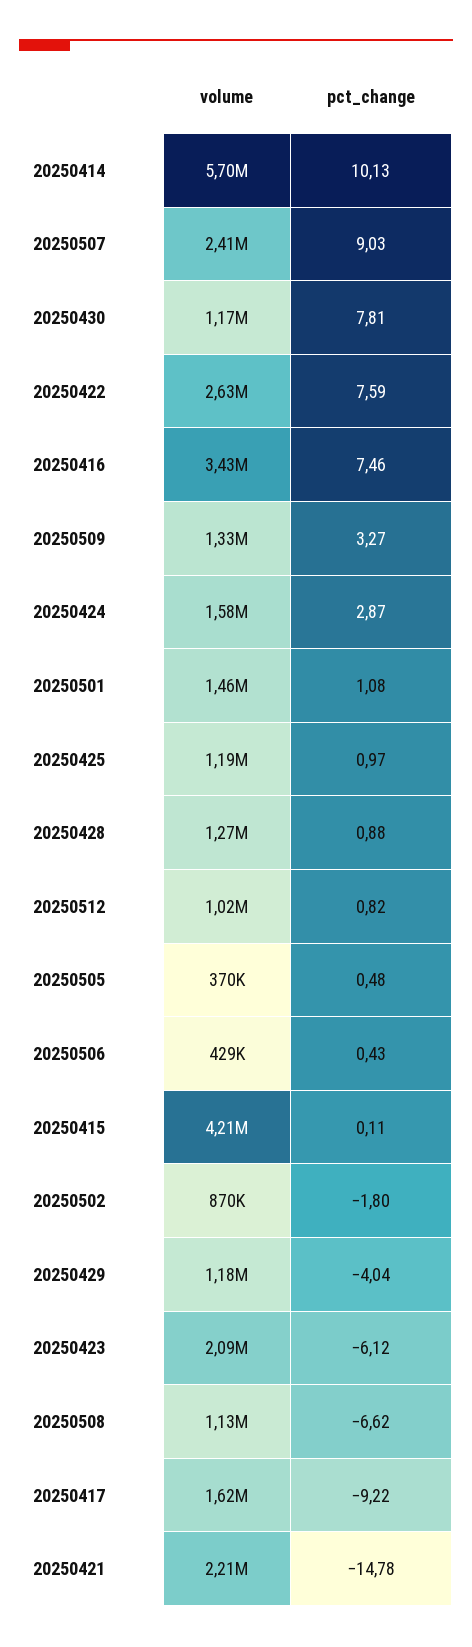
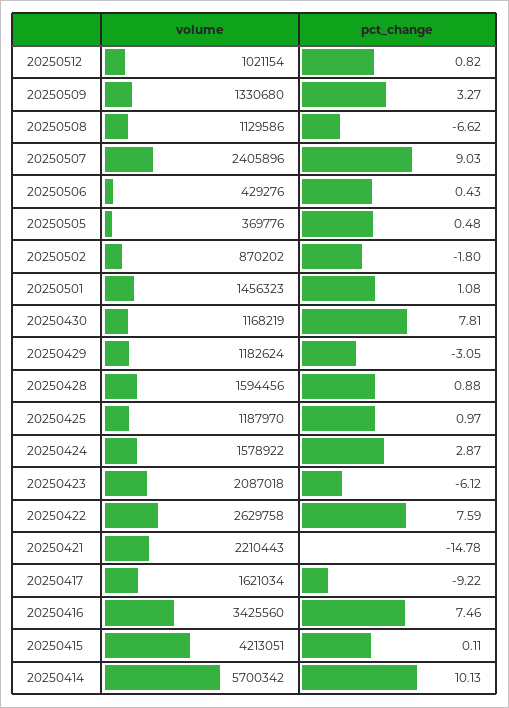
  {
    "volume": {
      "20250414": 5700342,
      "20250507": 2405896,
      "20250430": 1168219,
      "20250422": 2629758,
      "20250416": 3425560,
      "20250509": 1330680,
      "20250424": 1578922,
      "20250501": 1456323,
      "20250425": 1187970,
-     "20250428": 1270000,
+     "20250428": 1594456,
      "20250512": 1021154,
      "20250505": 369776,
      "20250506": 429276,
      "20250415": 4213051,
      "20250502": 870202,
      "20250429": 1182624,
      "20250423": 2087018,
      "20250508": 1129586,
      "20250417": 1621034,
      "20250421": 2210443
    },
    "pct_change": {
      "20250414": 10.13,
      "20250507": 9.03,
      "20250430": 7.81,
      "20250422": 7.59,
      "20250416": 7.46,
      "20250509": 3.27,
      "20250424": 2.87,
      "20250501": 1.08,
      "20250425": 0.97,
      "20250428": 0.88,
      "20250512": 0.82,
      "20250505": 0.48,
      "20250506": 0.43,
      "20250415": 0.11,
      "20250502": -1.8,
-     "20250429": -4.04,
+     "20250429": -3.05,
      "20250423": -6.12,
      "20250508": -6.62,
      "20250417": -9.22,
      "20250421": -14.78
    }
  }

